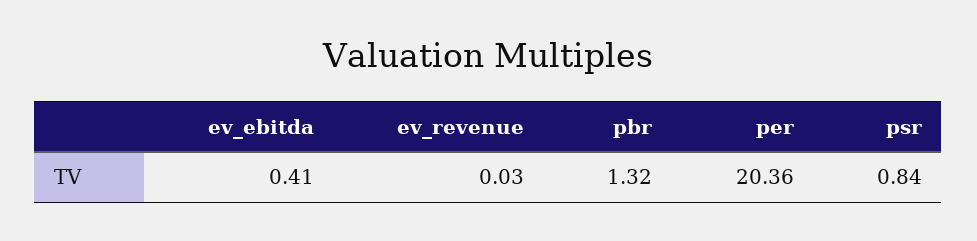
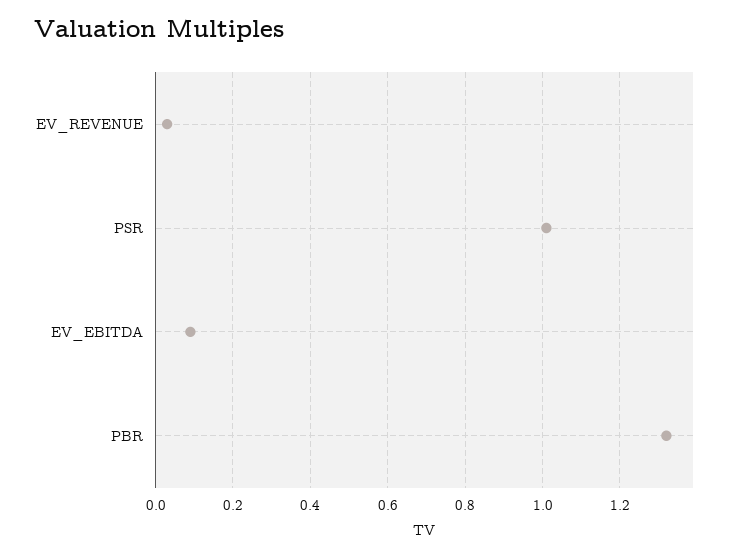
  {
-   "ev_ebitda": 0.41,
+   "ev_ebitda": 0.1,
    "ev_revenue": 0.03,
    "pbr": 1.32,
-   "per": 20.36,
-   "psr": 0.84
+   "psr": 1
  }

